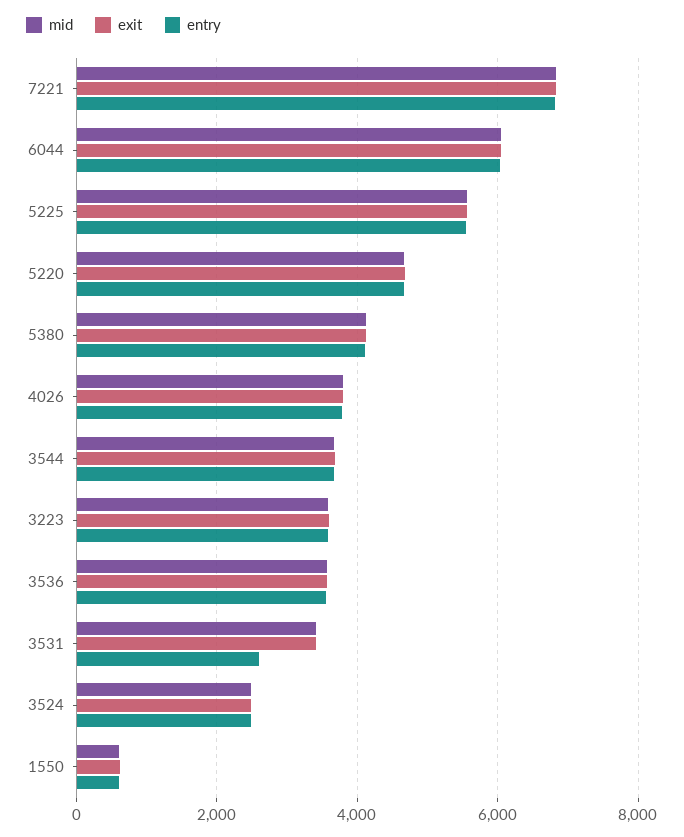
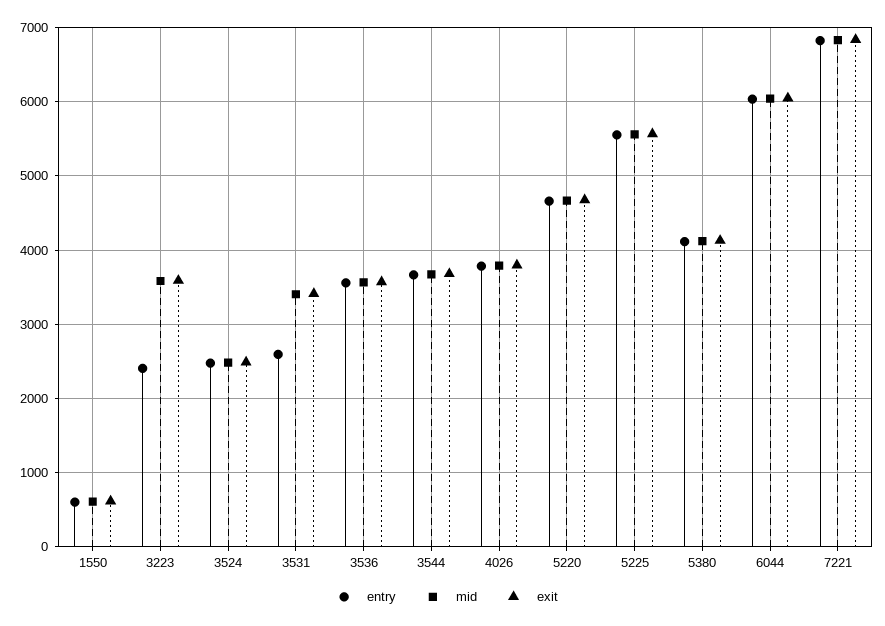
  {
    "mid": {
      "7221": 6800,
      "6044": 6000,
      "5225": 5600,
      "5220": 4700,
      "5380": 4100,
      "4026": 3800,
      "3544": 3700,
      "3223": 3600,
      "3536": 3600,
      "3531": 3400,
      "3524": 2500,
      "1550": 600
    },
    "exit": {
      "7221": 6800,
      "6044": 6000,
      "5225": 5600,
      "5220": 4700,
      "5380": 4100,
      "4026": 3800,
      "3544": 3700,
      "3223": 3600,
      "3536": 3600,
      "3531": 3400,
      "3524": 2500,
      "1550": 600
    },
    "entry": {
      "7221": 6800,
      "6044": 6000,
      "5225": 5600,
      "5220": 4700,
      "5380": 4100,
      "4026": 3800,
      "3544": 3700,
-     "3223": 3600,
+     "3223": 2400,
      "3536": 3600,
      "3531": 2600,
      "3524": 2500,
      "1550": 600
    }
  }

